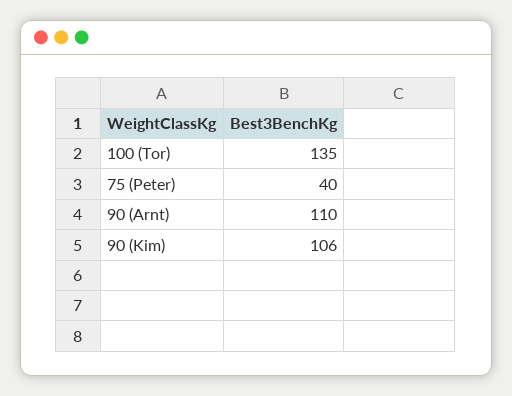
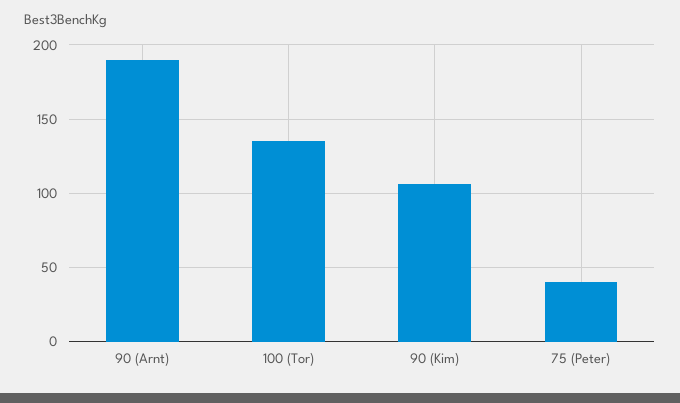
  {
    "100 (Tor)": 135,
    "75 (Peter)": 40,
-   "90 (Arnt)": 110,
+   "90 (Arnt)": 190,
    "90 (Kim)": 106
  }

